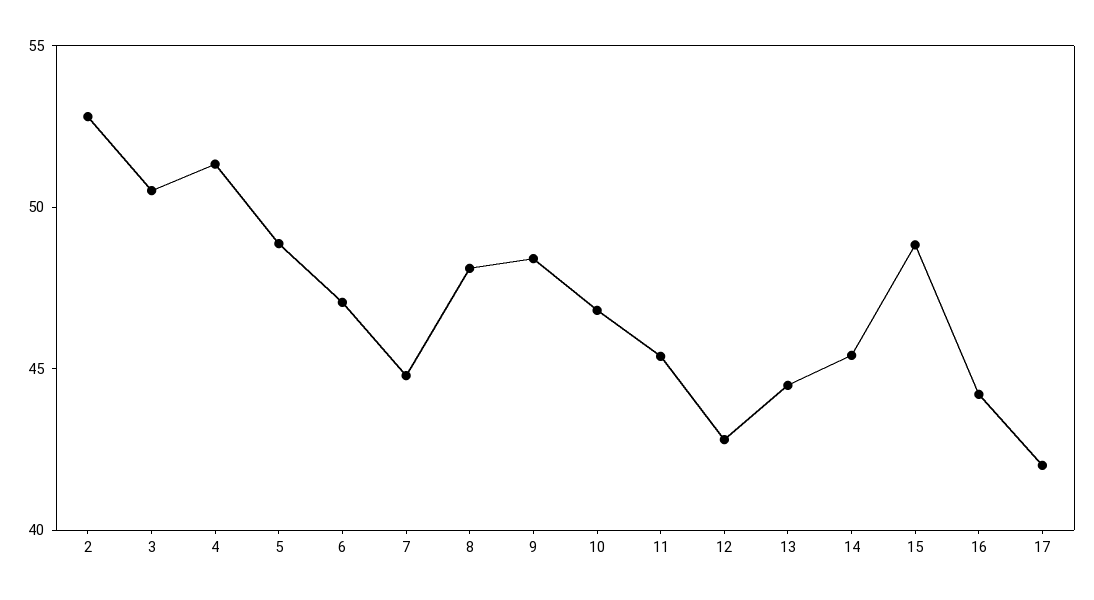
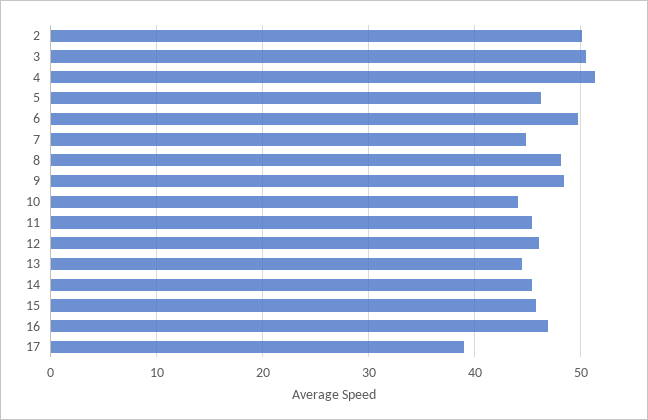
  {
-   "2": 53,
+   "2": 50,
    "3": 51,
    "4": 51,
-   "5": 49,
+   "5": 46,
-   "6": 47,
+   "6": 50,
    "7": 45,
    "8": 48,
    "9": 48,
-   "10": 47,
+   "10": 44,
    "11": 45,
-   "12": 43,
+   "12": 46,
    "13": 44,
    "14": 45,
-   "15": 49,
+   "15": 46,
-   "16": 44,
+   "16": 47,
-   "17": 42
+   "17": 39
  }

